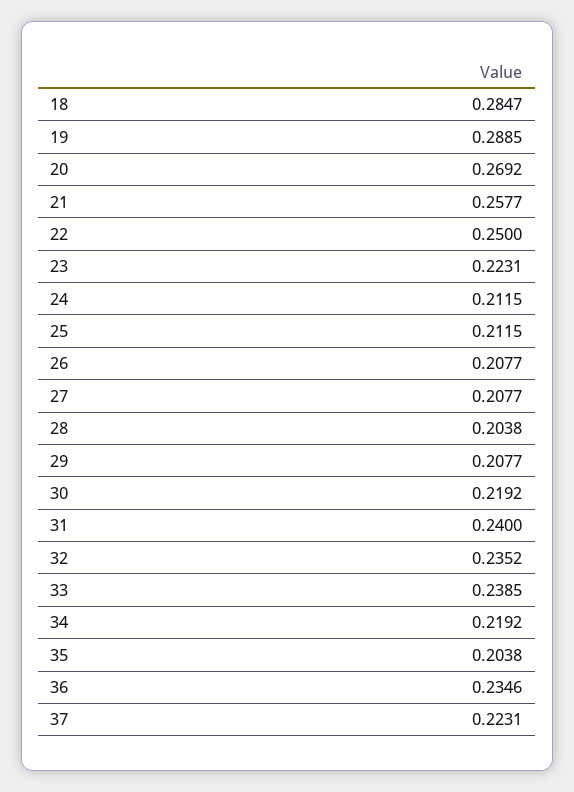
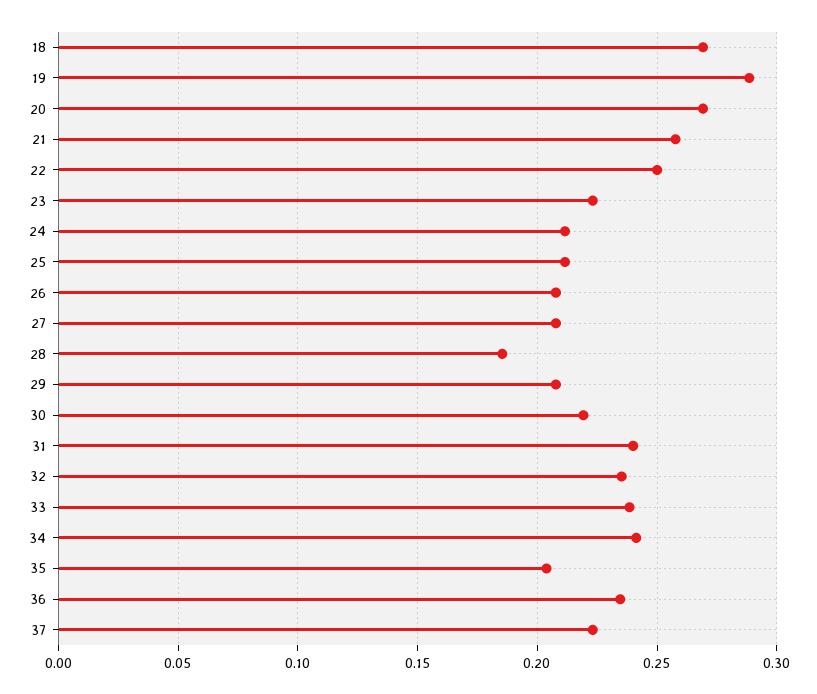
  {
-   "18": 0.2847,
+   "18": 0.27,
    "19": 0.2885,
    "20": 0.2692,
    "21": 0.2577,
    "22": 0.25,
    "23": 0.2231,
    "24": 0.2115,
    "25": 0.2115,
    "26": 0.2077,
    "27": 0.2077,
-   "28": 0.2038,
+   "28": 0.185,
    "29": 0.2077,
    "30": 0.2192,
    "31": 0.24,
    "32": 0.2352,
    "33": 0.2385,
-   "34": 0.2192,
+   "34": 0.24,
    "35": 0.2038,
    "36": 0.2346,
    "37": 0.2231
  }

